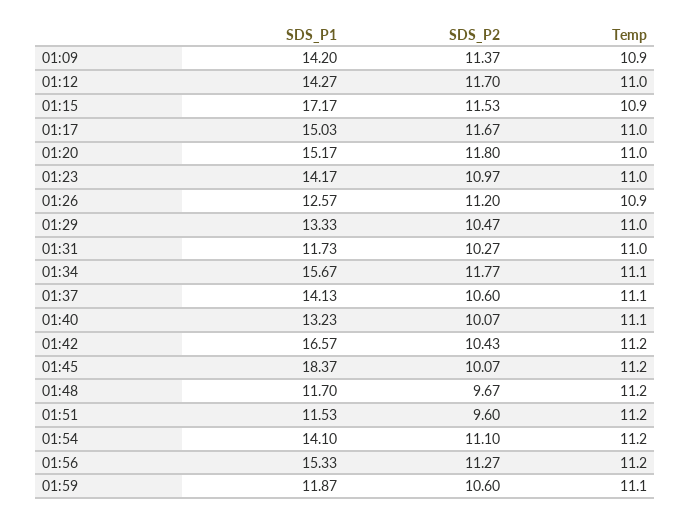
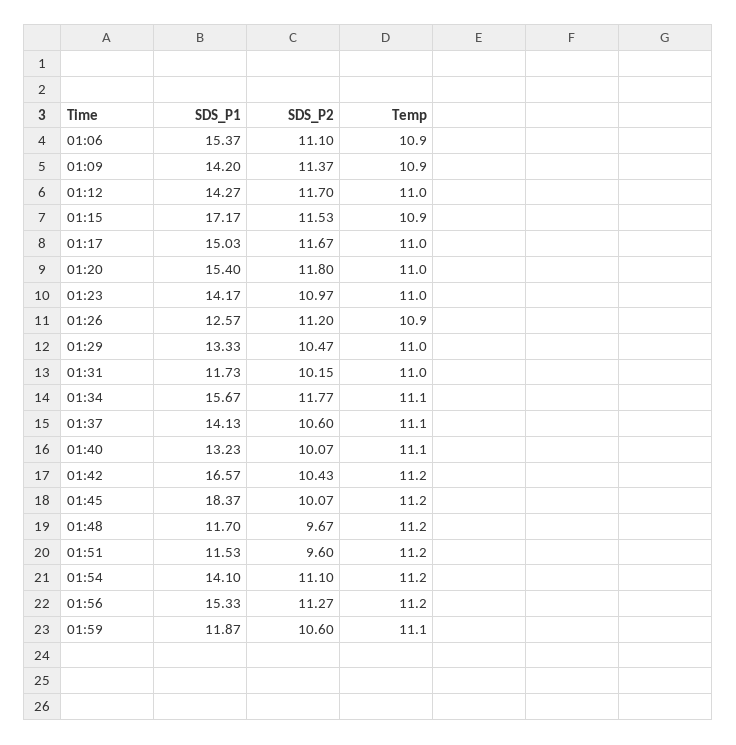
  {
    "SDS_P1": {
      "01:09": 14.2,
      "01:12": 14.27,
      "01:15": 17.17,
      "01:17": 15.03,
-     "01:20": 15.17,
+     "01:20": 15.4,
      "01:23": 14.17,
      "01:26": 12.57,
      "01:29": 13.33,
      "01:31": 11.73,
      "01:34": 15.67,
      "01:37": 14.13,
      "01:40": 13.23,
      "01:42": 16.57,
      "01:45": 18.37,
      "01:48": 11.7,
      "01:51": 11.53,
      "01:54": 14.1,
      "01:56": 15.33,
-     "01:59": 11.87
+     "01:59": 11.87,
+     "01:06": 15.37
    },
    "SDS_P2": {
      "01:09": 11.37,
      "01:12": 11.7,
      "01:15": 11.53,
      "01:17": 11.67,
      "01:20": 11.8,
      "01:23": 10.97,
      "01:26": 11.2,
      "01:29": 10.47,
-     "01:31": 10.27,
+     "01:31": 10.15,
      "01:34": 11.77,
      "01:37": 10.6,
      "01:40": 10.07,
      "01:42": 10.43,
      "01:45": 10.07,
      "01:48": 9.67,
      "01:51": 9.6,
      "01:54": 11.1,
      "01:56": 11.27,
-     "01:59": 10.6
+     "01:59": 10.6,
+     "01:06": 11.1
    },
    "Temp": {
      "01:09": 10.9,
      "01:12": 11,
      "01:15": 10.9,
      "01:17": 11,
      "01:20": 11,
      "01:23": 11,
      "01:26": 10.9,
      "01:29": 11,
      "01:31": 11,
      "01:34": 11.1,
      "01:37": 11.1,
      "01:40": 11.1,
      "01:42": 11.2,
      "01:45": 11.2,
      "01:48": 11.2,
      "01:51": 11.2,
      "01:54": 11.2,
      "01:56": 11.2,
-     "01:59": 11.1
+     "01:59": 11.1,
+     "01:06": 10.9
    }
  }

